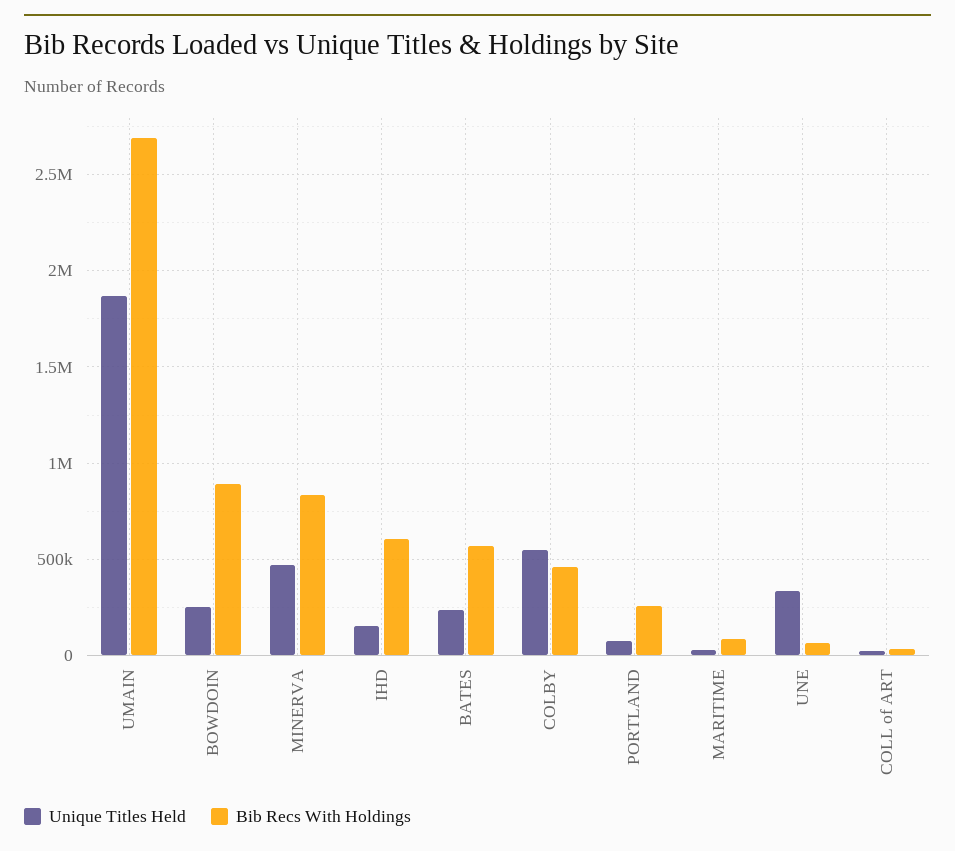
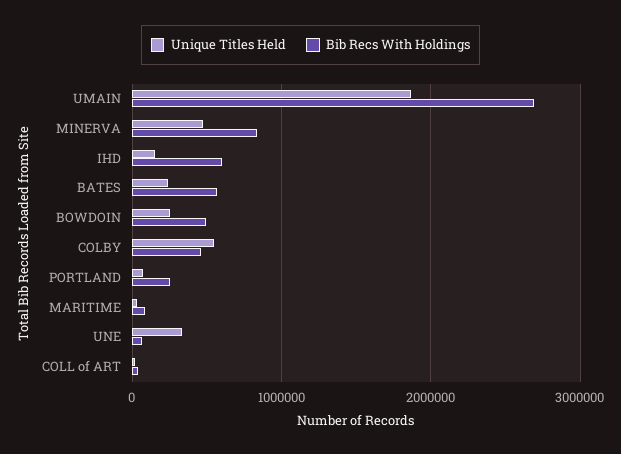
  {
    "Unique Titles Held": {
      "UMAIN": 1850000,
      "BOWDOIN": 250000,
      "MINERVA": 450000,
      "IHD": 150000,
      "BATES": 250000,
      "COLBY": 550000,
      "PORTLAND": 50000,
      "MARITIME": 50000,
      "UNE": 350000,
      "COLL of ART": 0
    },
    "Bib Recs With Holdings": {
      "UMAIN": 2700000,
-     "BOWDOIN": 900000,
+     "BOWDOIN": 500000,
      "MINERVA": 850000,
      "IHD": 600000,
      "BATES": 550000,
      "COLBY": 450000,
      "PORTLAND": 250000,
      "MARITIME": 100000,
      "UNE": 50000,
      "COLL of ART": 50000
    }
  }

